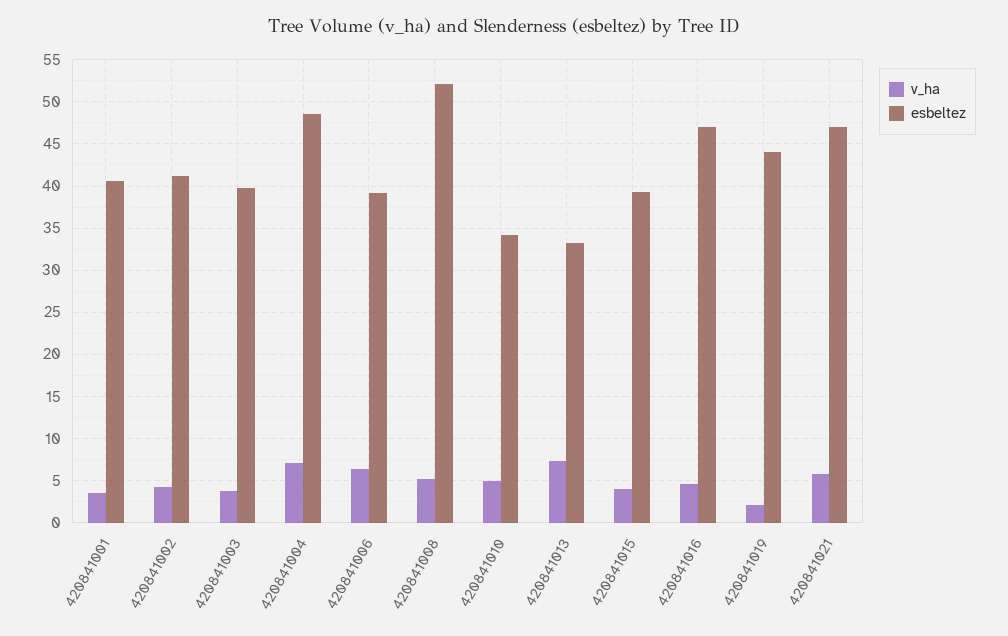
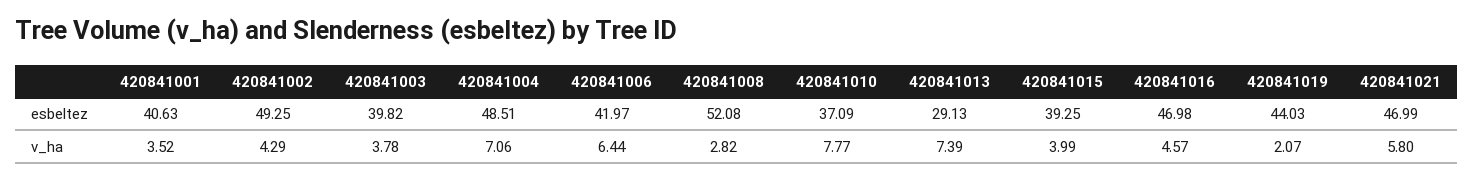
  {
    "v_ha": {
      "420841001": 3.52,
      "420841002": 4.29,
      "420841003": 3.78,
      "420841004": 7.06,
      "420841006": 6.44,
-     "420841008": 5,
+     "420841008": 2.82,
-     "420841010": 5,
+     "420841010": 7.77,
      "420841013": 7.39,
      "420841015": 3.99,
      "420841016": 4.57,
      "420841019": 2.07,
      "420841021": 5.8
    },
    "esbeltez": {
      "420841001": 40.63,
-     "420841002": 41,
+     "420841002": 49.25,
      "420841003": 39.82,
      "420841004": 48.51,
-     "420841006": 39,
+     "420841006": 41.97,
      "420841008": 52.08,
-     "420841010": 34,
+     "420841010": 37.09,
-     "420841013": 33,
+     "420841013": 29.13,
      "420841015": 39.25,
      "420841016": 46.98,
      "420841019": 44.03,
      "420841021": 46.99
    }
  }

